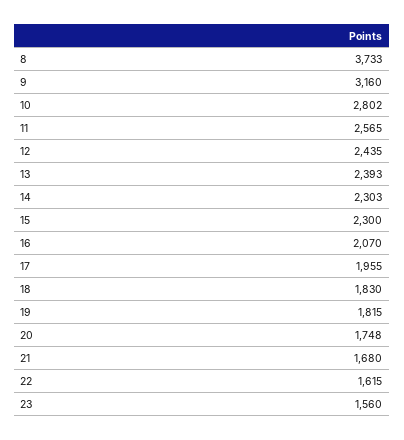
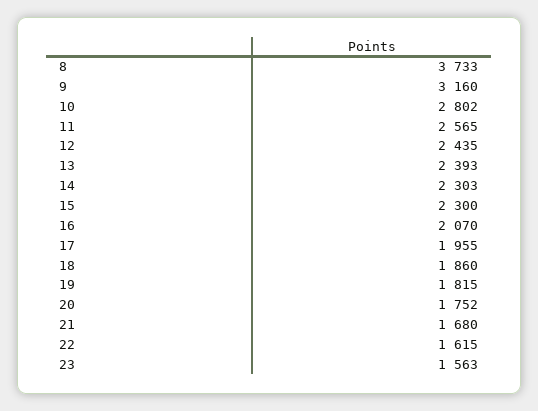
  {
    "8": 3733,
    "9": 3160,
    "10": 2802,
    "11": 2565,
    "12": 2435,
    "13": 2393,
    "14": 2303,
    "15": 2300,
    "16": 2070,
    "17": 1955,
-   "18": 1830,
+   "18": 1860,
    "19": 1815,
-   "20": 1748,
+   "20": 1752,
    "21": 1680,
    "22": 1615,
-   "23": 1560
+   "23": 1563
  }

